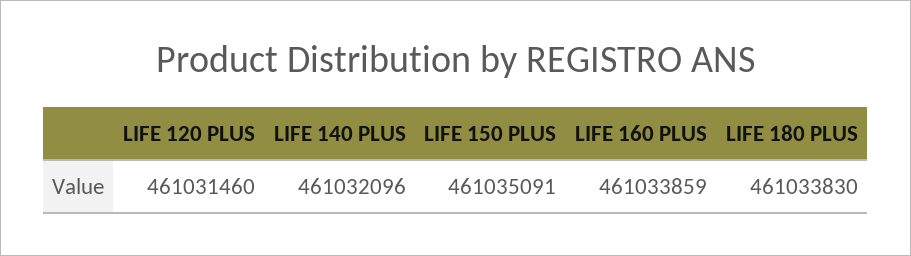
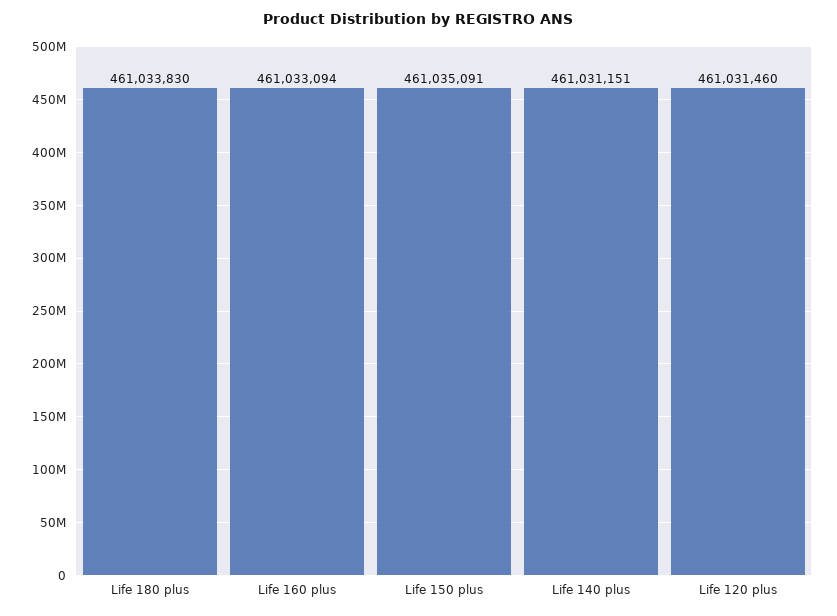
  {
    "LIFE 120 PLUS": 461031460,
-   "LIFE 140 PLUS": 461032096,
+   "LIFE 140 PLUS": 461031151,
    "LIFE 150 PLUS": 461035091,
-   "LIFE 160 PLUS": 461033859,
+   "LIFE 160 PLUS": 461033094,
    "LIFE 180 PLUS": 461033830
  }

